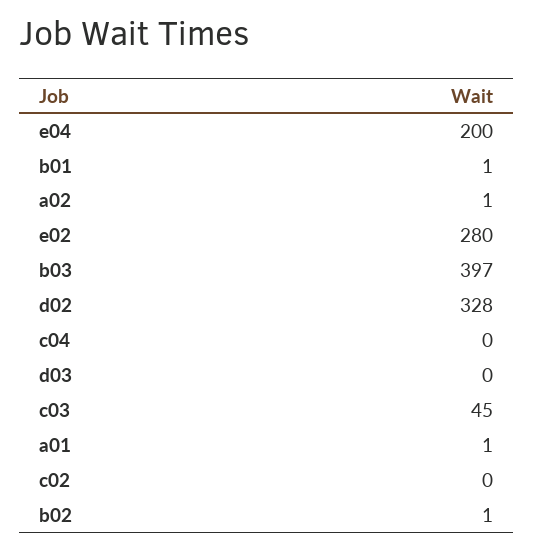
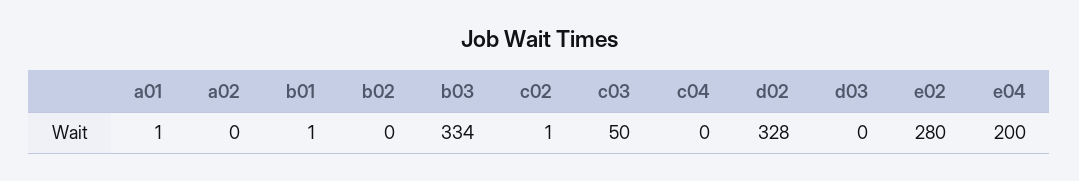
  {
    "e04": 200,
    "b01": 1,
-   "a02": 1,
+   "a02": 0,
    "e02": 280,
-   "b03": 397,
+   "b03": 334,
    "d02": 328,
    "c04": 0,
    "d03": 0,
-   "c03": 45,
+   "c03": 50,
    "a01": 1,
-   "c02": 0,
+   "c02": 1,
-   "b02": 1
+   "b02": 0
  }

